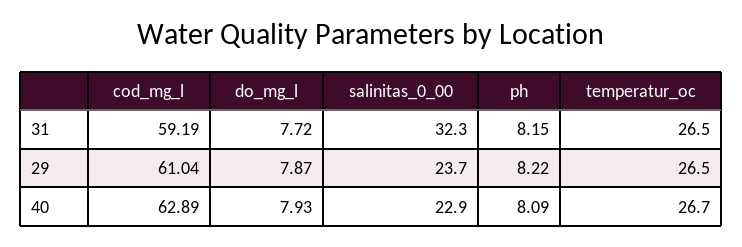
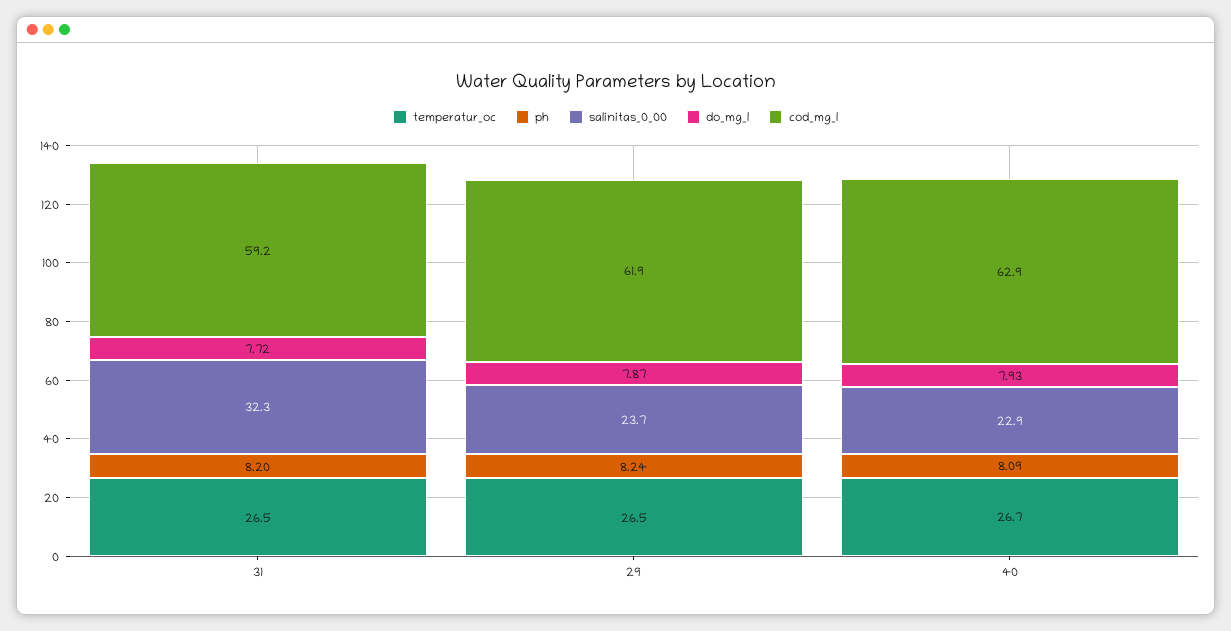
  {
    "cod_mg_l": {
      "31": 59.19,
-     "29": 61.04,
+     "29": 61.9,
      "40": 62.89
    },
    "do_mg_l": {
      "31": 7.72,
      "29": 7.87,
      "40": 7.93
    },
    "salinitas_0_00": {
      "31": 32.3,
      "29": 23.7,
      "40": 22.9
    },
    "ph": {
-     "31": 8.15,
+     "31": 8.2,
-     "29": 8.22,
+     "29": 8.24,
      "40": 8.09
    },
    "temperatur_oc": {
      "31": 26.5,
      "29": 26.5,
      "40": 26.7
    }
  }

